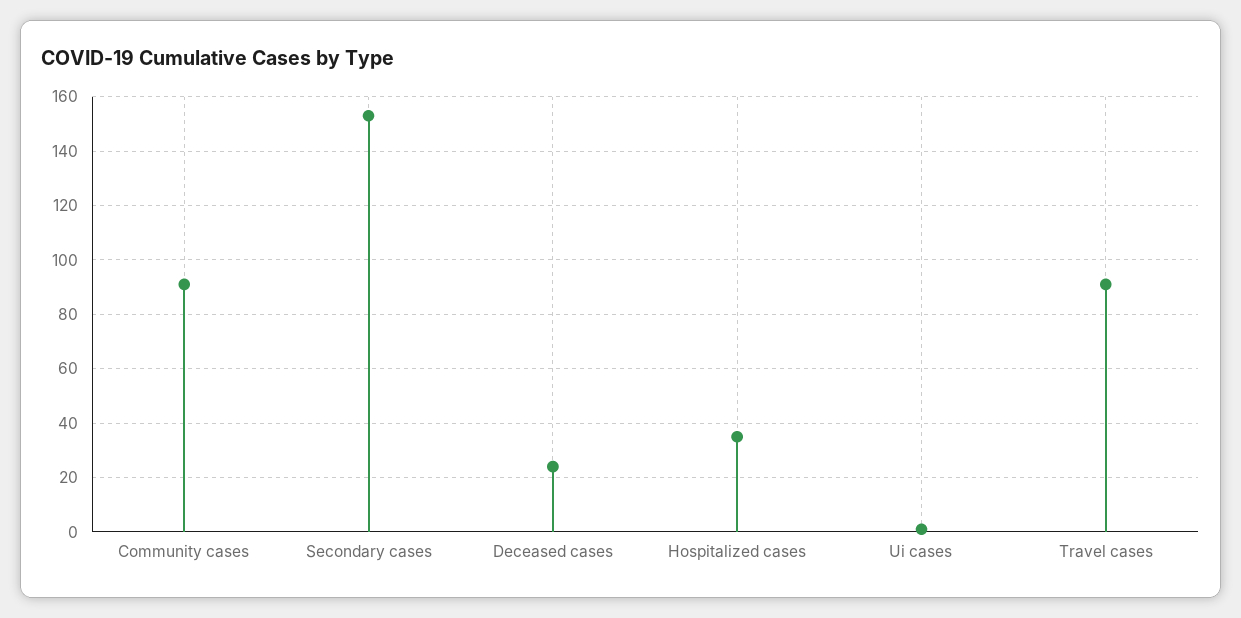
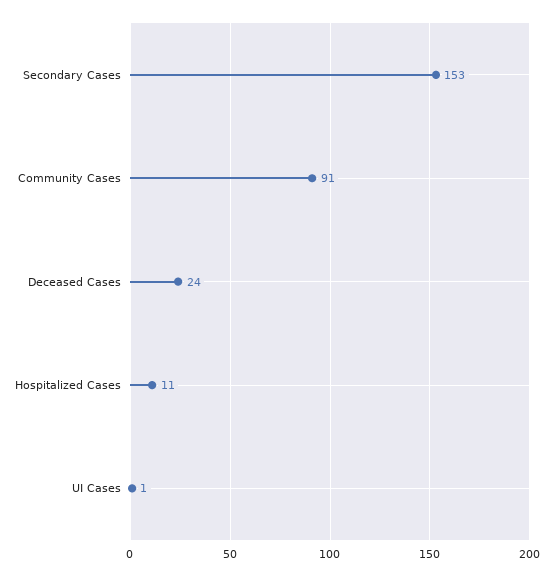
  {
    "Community cases": 91,
    "Secondary cases": 153,
    "Deceased cases": 24,
-   "Hospitalized cases": 35,
+   "Hospitalized cases": 11,
-   "Ui cases": 1,
+   "Ui cases": 1
-   "Travel cases": 90
  }

